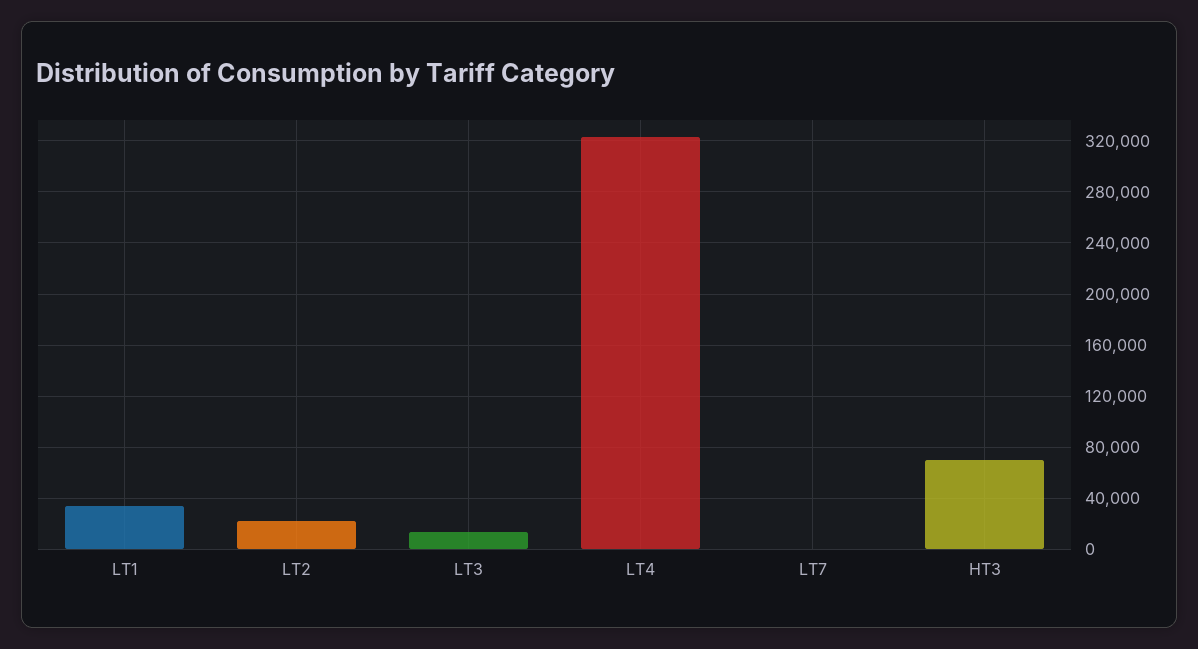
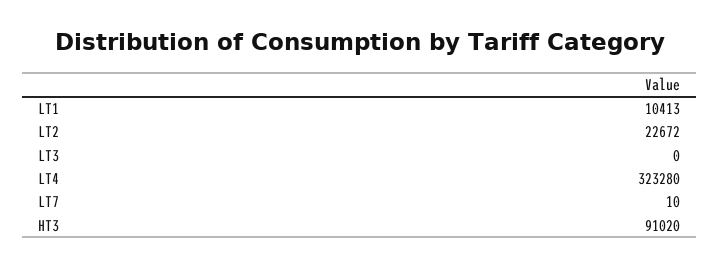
  {
-   "LT1": 35000,
+   "LT1": 10413,
    "LT2": 22672,
-   "LT3": 15000,
+   "LT3": 0,
    "LT4": 323280,
    "LT7": 10,
-   "HT3": 70000
+   "HT3": 91020
  }

